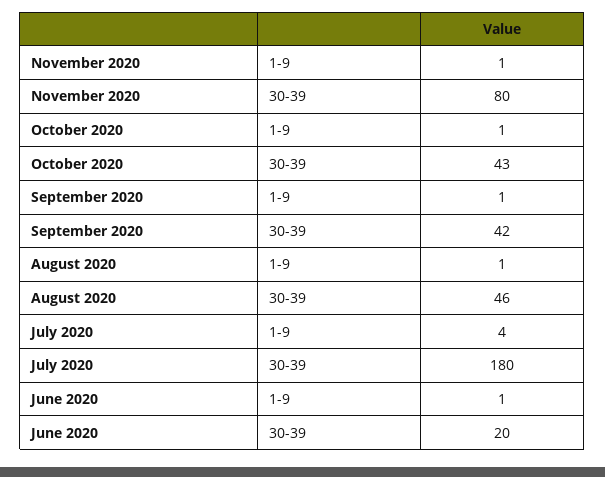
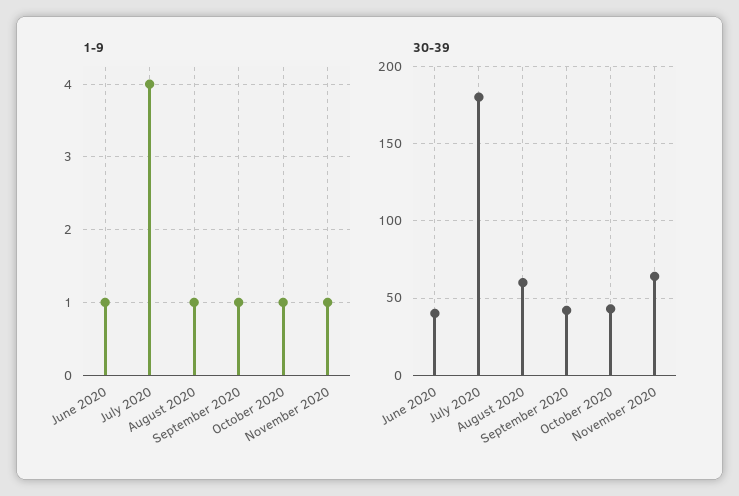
  {
    "1-9": {
      "November 2020": 1,
      "October 2020": 1,
      "September 2020": 1,
      "August 2020": 1,
      "July 2020": 4,
      "June 2020": 1
    },
    "30-39": {
-     "November 2020": 80,
+     "November 2020": 65,
      "October 2020": 43,
      "September 2020": 42,
-     "August 2020": 46,
+     "August 2020": 60,
      "July 2020": 180,
-     "June 2020": 20
+     "June 2020": 40
    }
  }

